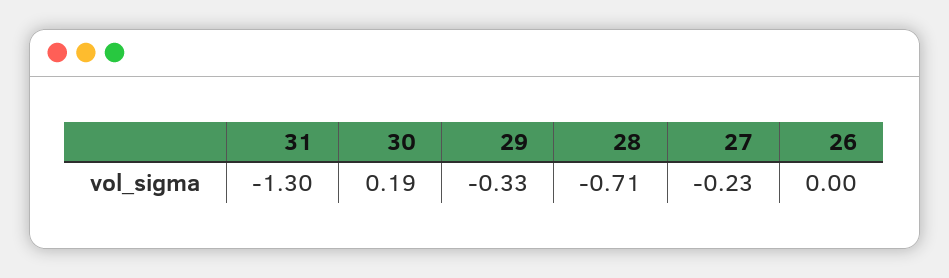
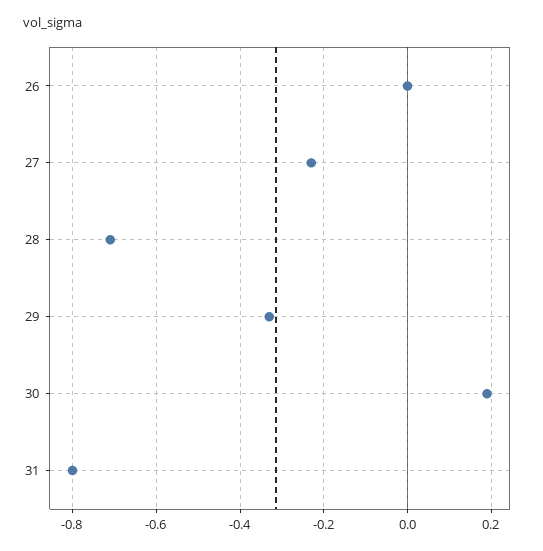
  {
-   "31": -1.3,
+   "31": -0.8,
    "30": 0.19,
    "29": -0.33,
    "28": -0.71,
    "27": -0.23,
    "26": 0
  }

